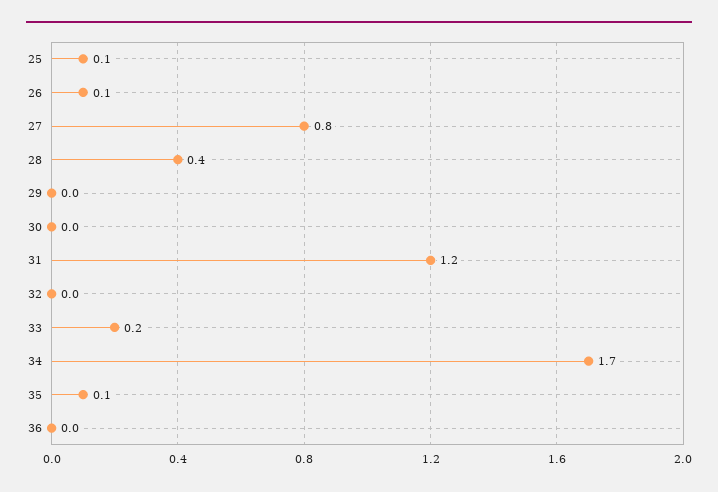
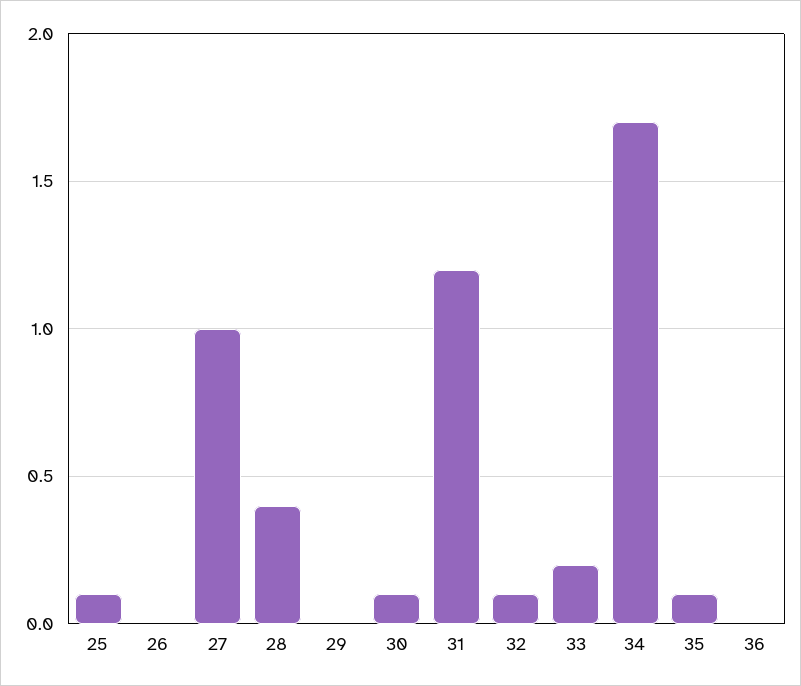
  {
    "25": 0.1,
-   "26": 0.1,
+   "26": 0,
-   "27": 0.8,
+   "27": 1,
    "28": 0.4,
    "29": 0,
-   "30": 0,
+   "30": 0.1,
    "31": 1.2,
-   "32": 0,
+   "32": 0.1,
    "33": 0.2,
    "34": 1.7,
    "35": 0.1,
    "36": 0
  }

